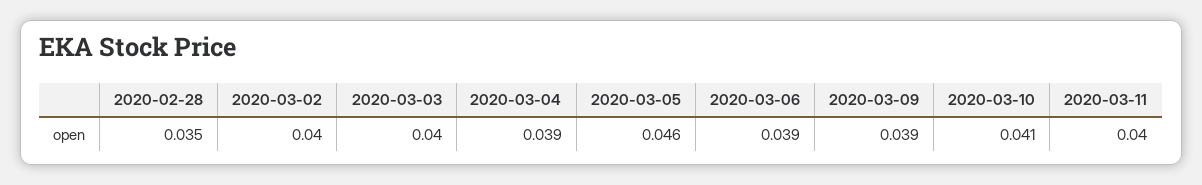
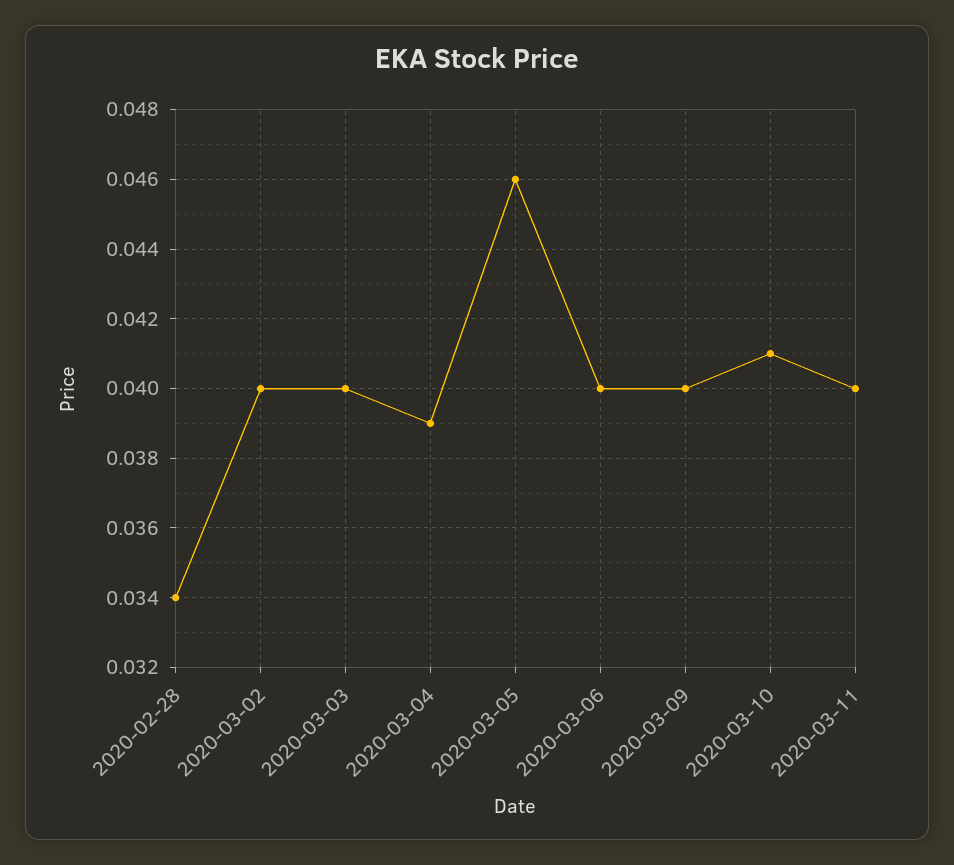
  {
-   "2020-02-28": 0.035,
+   "2020-02-28": 0.034,
    "2020-03-02": 0.04,
    "2020-03-03": 0.04,
    "2020-03-04": 0.039,
    "2020-03-05": 0.046,
-   "2020-03-06": 0.039,
+   "2020-03-06": 0.04,
-   "2020-03-09": 0.039,
+   "2020-03-09": 0.04,
    "2020-03-10": 0.041,
    "2020-03-11": 0.04
  }

